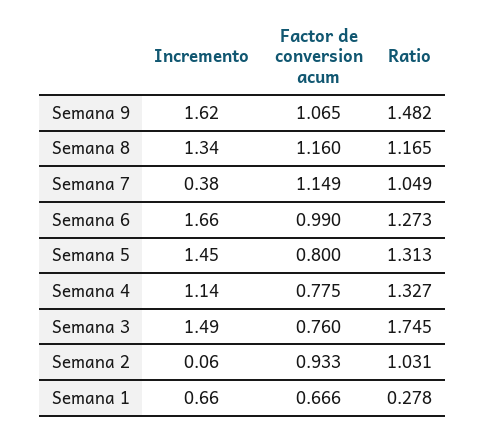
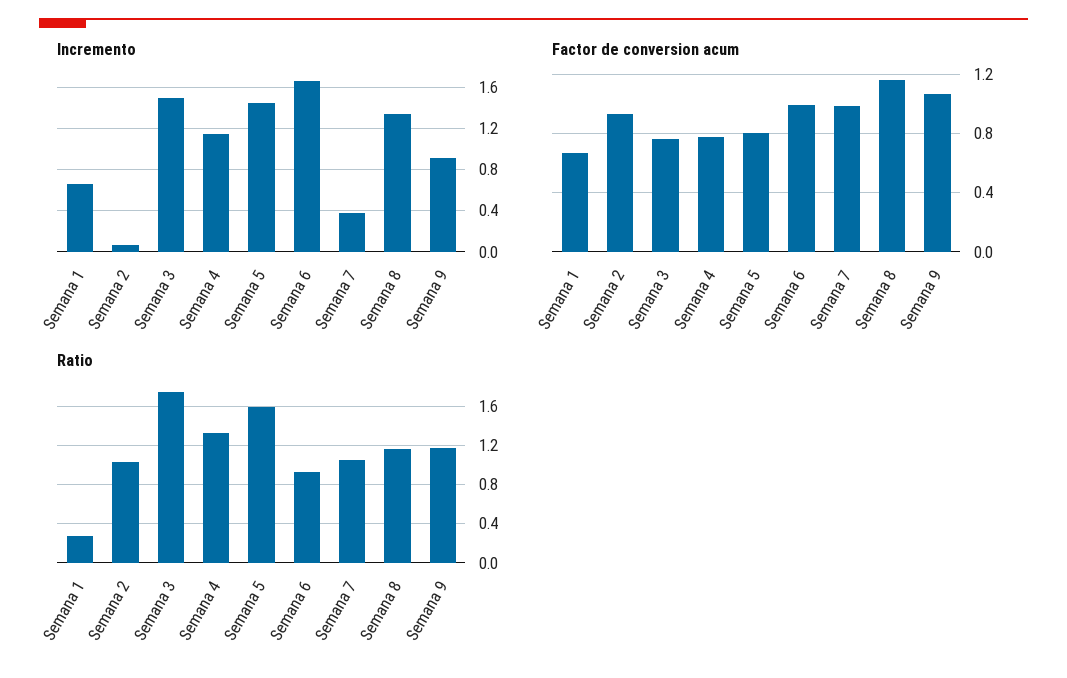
  {
    "Incremento": {
-     "Semana 9": 1.62,
+     "Semana 9": 0.9,
      "Semana 8": 1.34,
      "Semana 7": 0.38,
      "Semana 6": 1.66,
      "Semana 5": 1.45,
      "Semana 4": 1.14,
      "Semana 3": 1.49,
      "Semana 2": 0.06,
      "Semana 1": 0.66
    },
    "Factor de conversion acum": {
      "Semana 9": 1.065,
      "Semana 8": 1.16,
-     "Semana 7": 1.149,
+     "Semana 7": 1,
      "Semana 6": 0.99,
      "Semana 5": 0.8,
      "Semana 4": 0.775,
      "Semana 3": 0.76,
      "Semana 2": 0.933,
      "Semana 1": 0.666
    },
    "Ratio": {
-     "Semana 9": 1.482,
+     "Semana 9": 1.2,
      "Semana 8": 1.165,
      "Semana 7": 1.049,
-     "Semana 6": 1.273,
+     "Semana 6": 0.9,
-     "Semana 5": 1.313,
+     "Semana 5": 1.6,
      "Semana 4": 1.327,
      "Semana 3": 1.745,
      "Semana 2": 1.031,
      "Semana 1": 0.278
    }
  }

